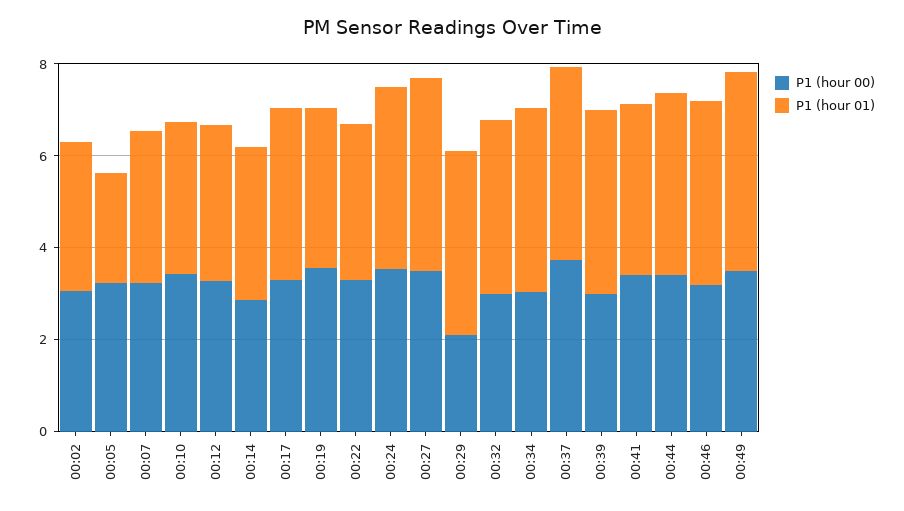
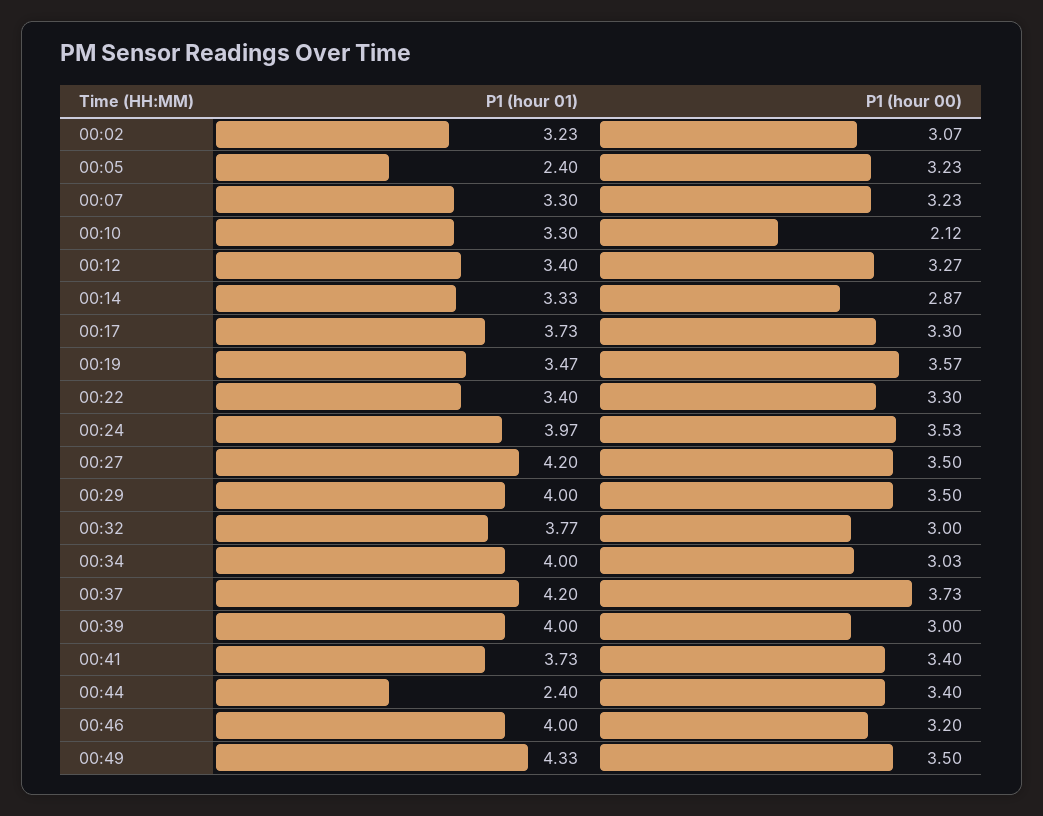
  {
    "P1 (hour 00)": {
      "00:02": 3.07,
      "00:05": 3.23,
      "00:07": 3.23,
-     "00:10": 3.5,
+     "00:10": 2.12,
      "00:12": 3.27,
      "00:14": 2.87,
      "00:17": 3.3,
      "00:19": 3.57,
      "00:22": 3.3,
      "00:24": 3.53,
      "00:27": 3.5,
-     "00:29": 2,
+     "00:29": 3.5,
      "00:32": 3,
      "00:34": 3.03,
      "00:37": 3.73,
      "00:39": 3,
      "00:41": 3.4,
      "00:44": 3.4,
      "00:46": 3.2,
      "00:49": 3.5
    },
    "P1 (hour 01)": {
      "00:02": 3.23,
      "00:05": 2.4,
      "00:07": 3.3,
      "00:10": 3.3,
      "00:12": 3.4,
      "00:14": 3.33,
      "00:17": 3.73,
      "00:19": 3.47,
      "00:22": 3.4,
      "00:24": 3.97,
      "00:27": 4.2,
      "00:29": 4,
      "00:32": 3.77,
      "00:34": 4,
      "00:37": 4.2,
      "00:39": 4,
      "00:41": 3.73,
-     "00:44": 4,
+     "00:44": 2.4,
      "00:46": 4,
      "00:49": 4.33
    }
  }

